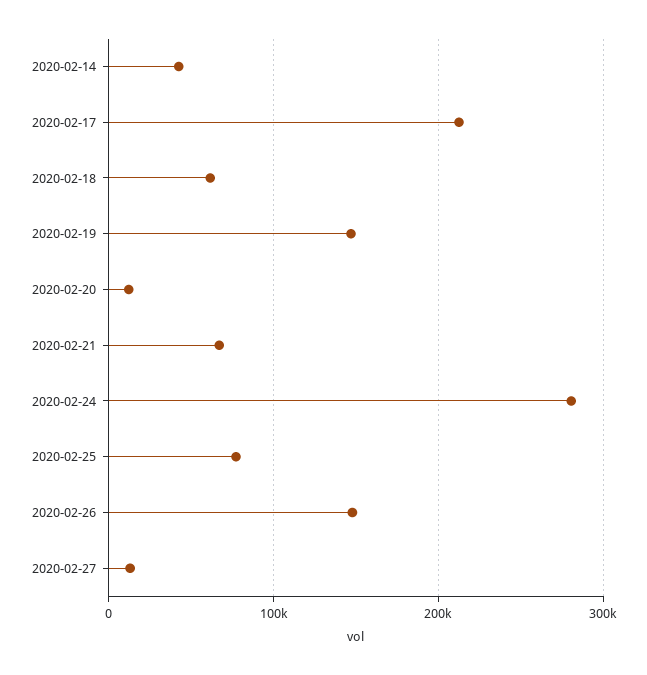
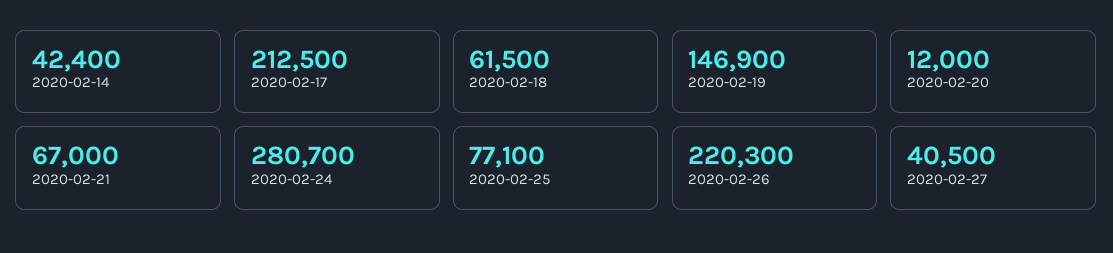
  {
    "2020-02-14": 42400,
    "2020-02-17": 212500,
    "2020-02-18": 61500,
    "2020-02-19": 146900,
    "2020-02-20": 12000,
    "2020-02-21": 67000,
    "2020-02-24": 280700,
    "2020-02-25": 77100,
-   "2020-02-26": 150000,
+   "2020-02-26": 220300,
-   "2020-02-27": 10000
+   "2020-02-27": 40500
  }

